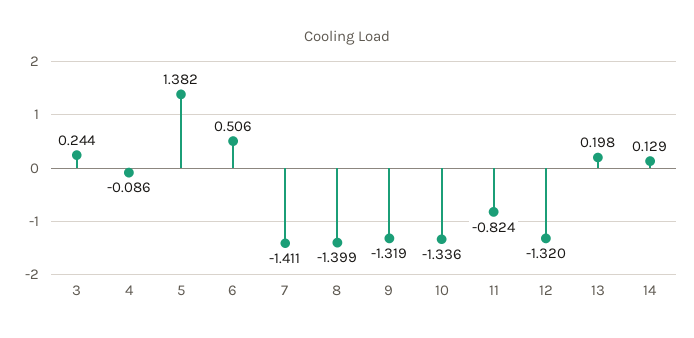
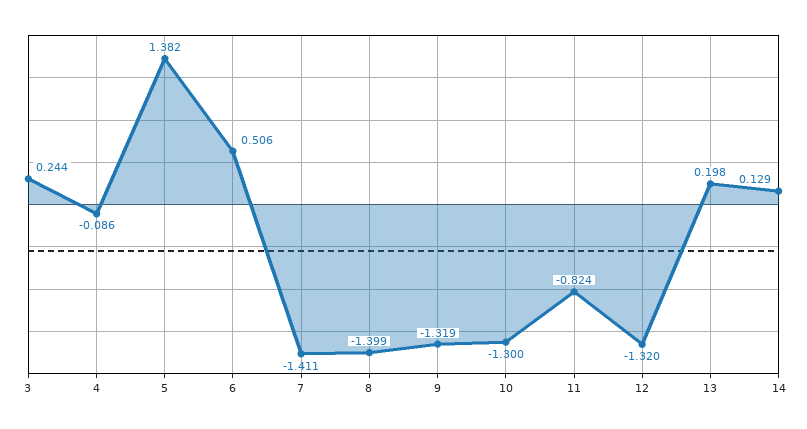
  {
    "3": 0.244,
    "4": -0.086,
    "5": 1.382,
    "6": 0.506,
    "7": -1.411,
    "8": -1.399,
    "9": -1.319,
-   "10": -1.336,
+   "10": -1.3,
    "11": -0.824,
    "12": -1.32,
    "13": 0.198,
    "14": 0.129
  }

